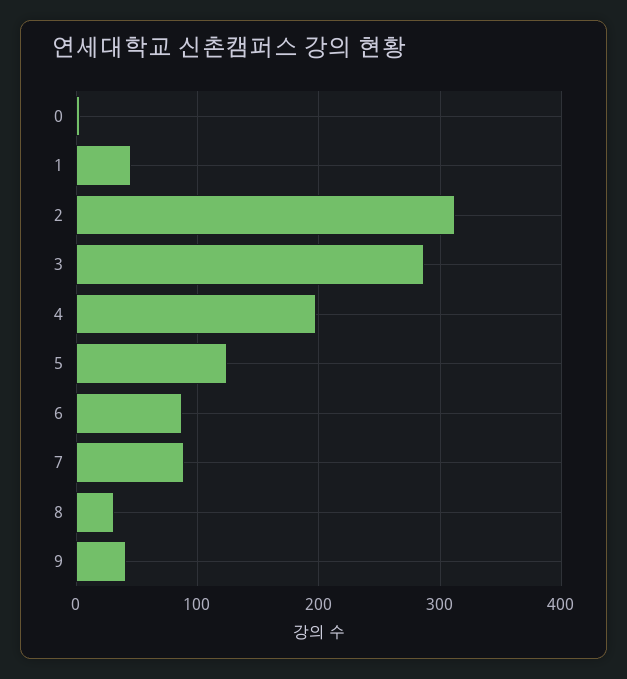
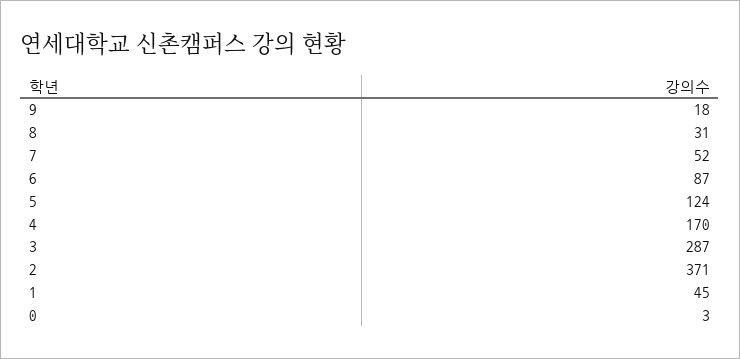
  {
    "0": 3,
    "1": 45,
-   "2": 310,
+   "2": 371,
    "3": 287,
-   "4": 200,
+   "4": 170,
    "5": 124,
    "6": 87,
-   "7": 90,
+   "7": 52,
    "8": 31,
-   "9": 40
+   "9": 18
  }

